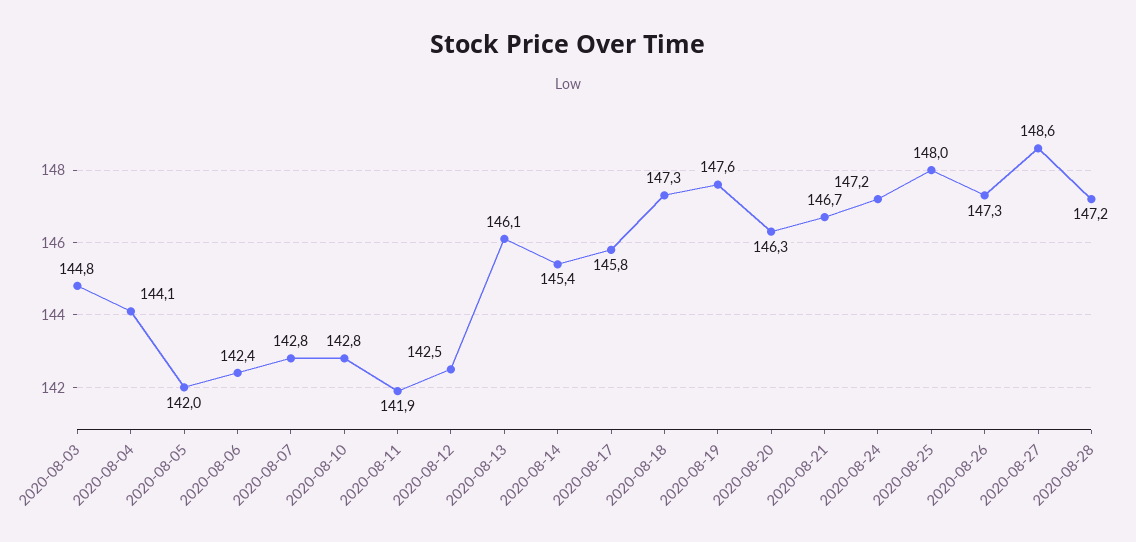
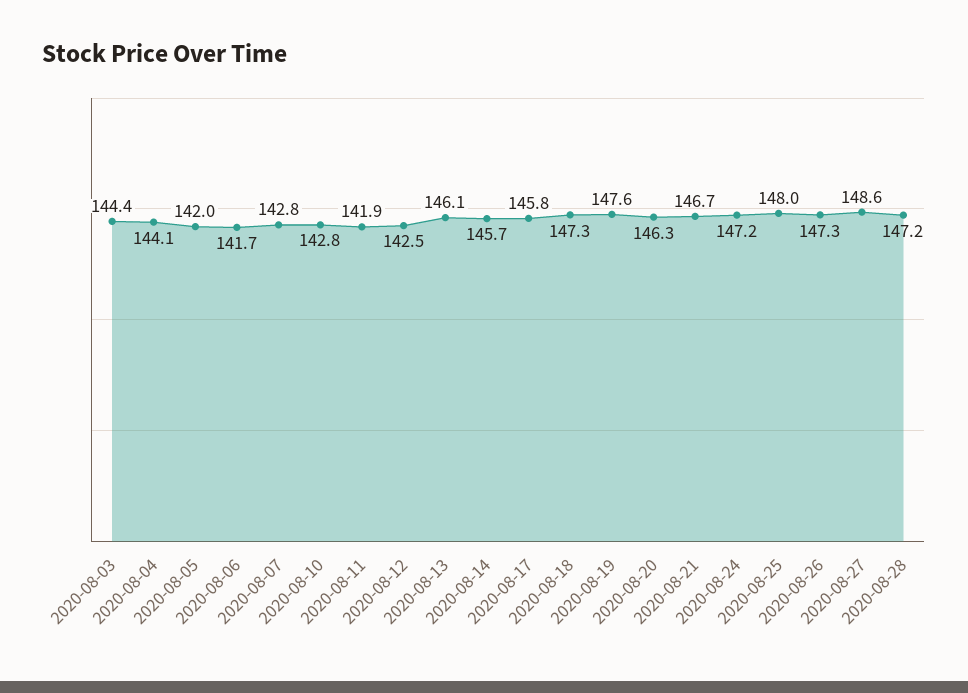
  {
-   "2020-08-03": 144.8,
+   "2020-08-03": 144.4,
    "2020-08-04": 144.1,
    "2020-08-05": 142,
-   "2020-08-06": 142.4,
+   "2020-08-06": 141.7,
    "2020-08-07": 142.8,
    "2020-08-10": 142.8,
    "2020-08-11": 141.9,
    "2020-08-12": 142.5,
    "2020-08-13": 146.1,
-   "2020-08-14": 145.4,
+   "2020-08-14": 145.7,
    "2020-08-17": 145.8,
    "2020-08-18": 147.3,
    "2020-08-19": 147.6,
    "2020-08-20": 146.3,
    "2020-08-21": 146.7,
    "2020-08-24": 147.2,
    "2020-08-25": 148,
    "2020-08-26": 147.3,
    "2020-08-27": 148.6,
    "2020-08-28": 147.2
  }

